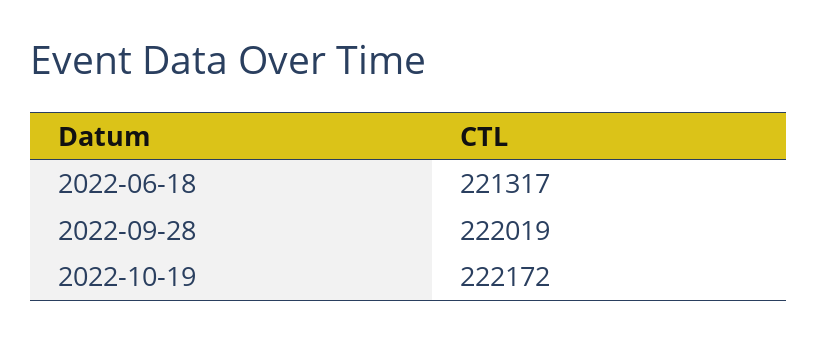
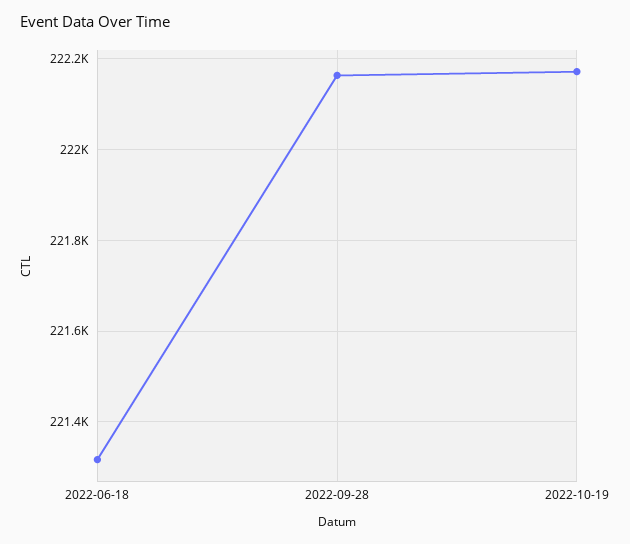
  {
    "2022-06-18": 221317,
-   "2022-09-28": 222019,
+   "2022-09-28": 222160,
    "2022-10-19": 222172
  }

